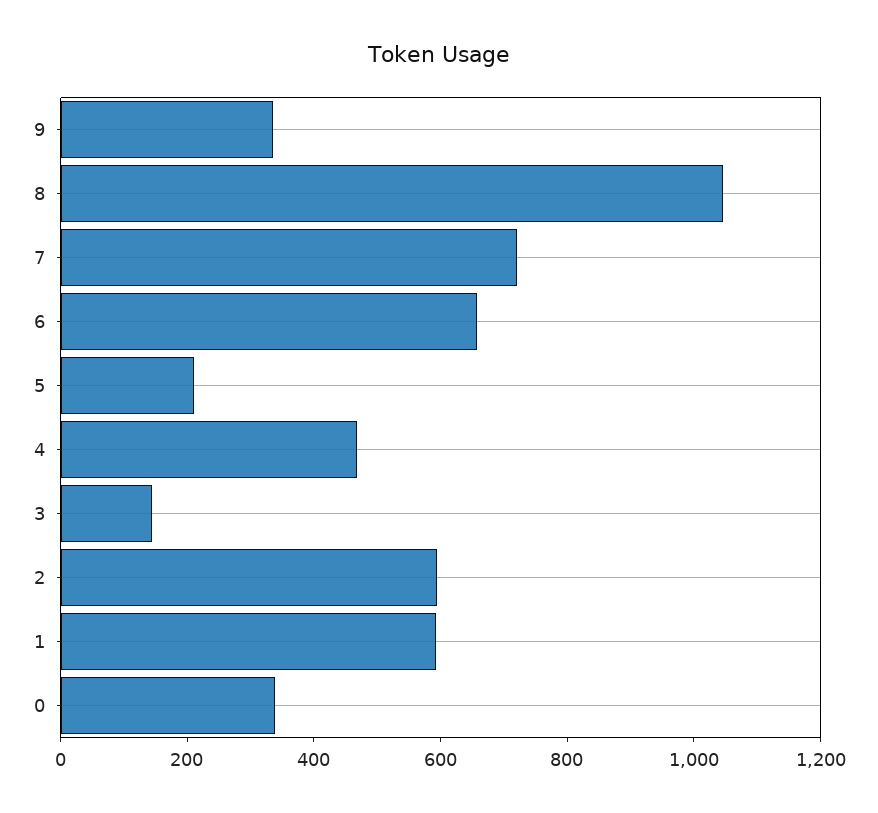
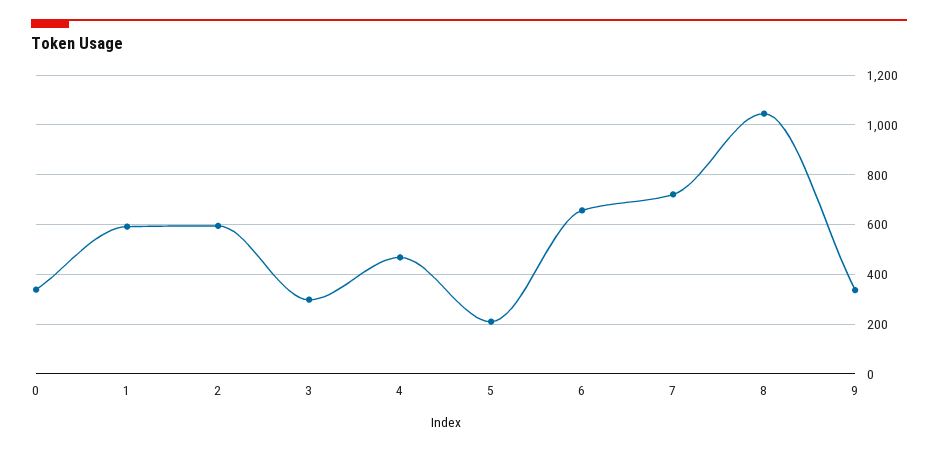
  {
    "9": 325,
    "8": 1050,
    "7": 725,
    "6": 650,
    "5": 200,
    "4": 475,
-   "3": 150,
+   "3": 300,
    "2": 600,
    "1": 600,
    "0": 350
  }

